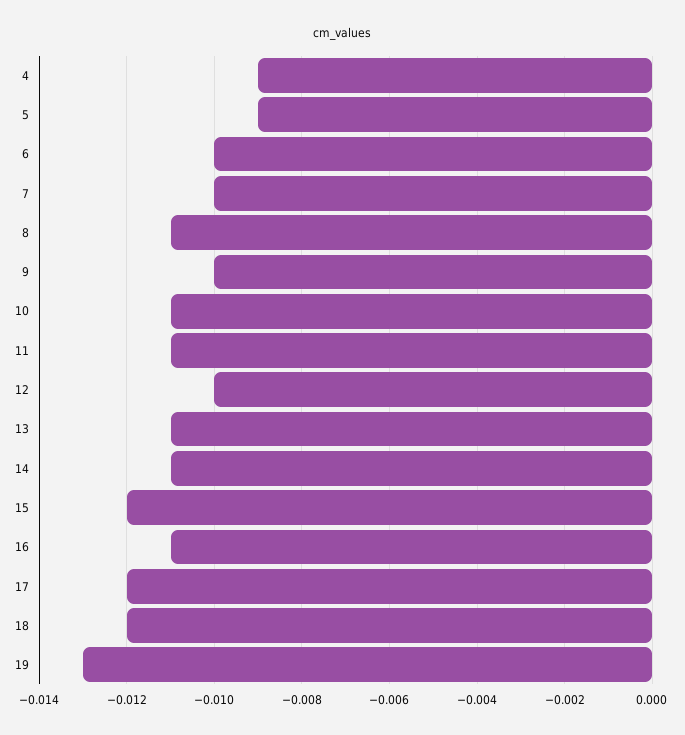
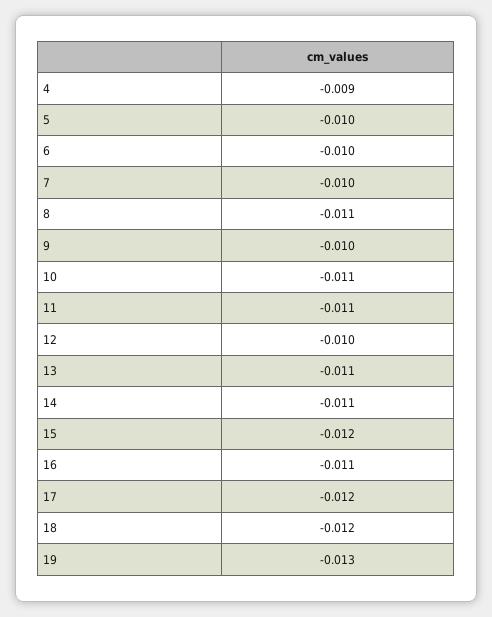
  {
    "4": -0.009,
-   "5": -0.009,
+   "5": -0.01,
    "6": -0.01,
    "7": -0.01,
    "8": -0.011,
    "9": -0.01,
    "10": -0.011,
    "11": -0.011,
    "12": -0.01,
    "13": -0.011,
    "14": -0.011,
    "15": -0.012,
    "16": -0.011,
    "17": -0.012,
    "18": -0.012,
    "19": -0.013
  }

